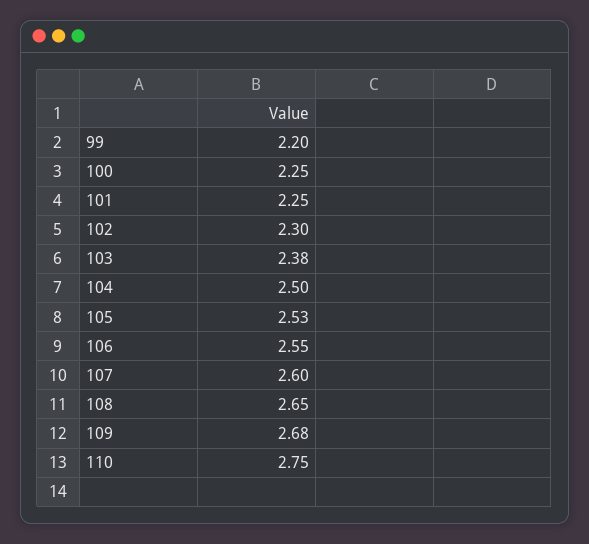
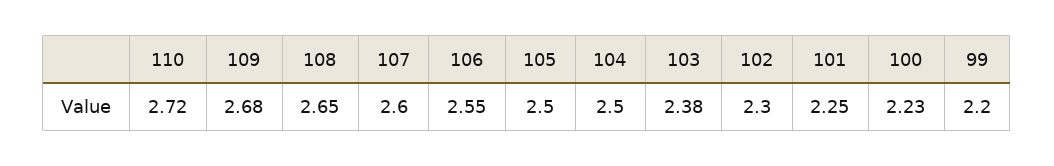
  {
    "99": 2.2,
-   "100": 2.25,
+   "100": 2.23,
    "101": 2.25,
    "102": 2.3,
    "103": 2.38,
    "104": 2.5,
-   "105": 2.53,
+   "105": 2.5,
    "106": 2.55,
    "107": 2.6,
    "108": 2.65,
    "109": 2.68,
-   "110": 2.75
+   "110": 2.72
  }

